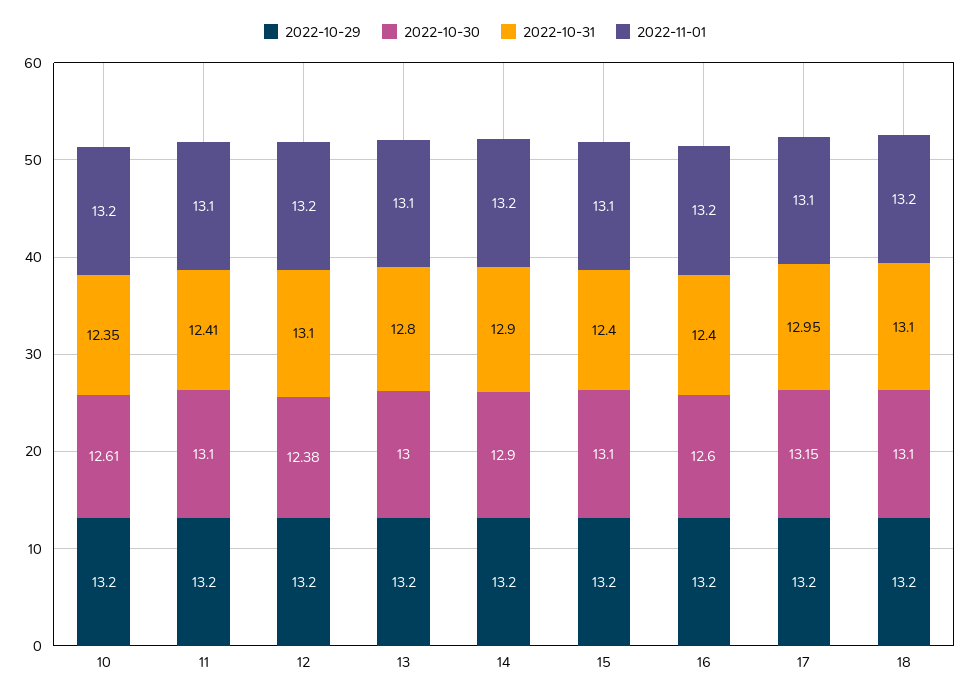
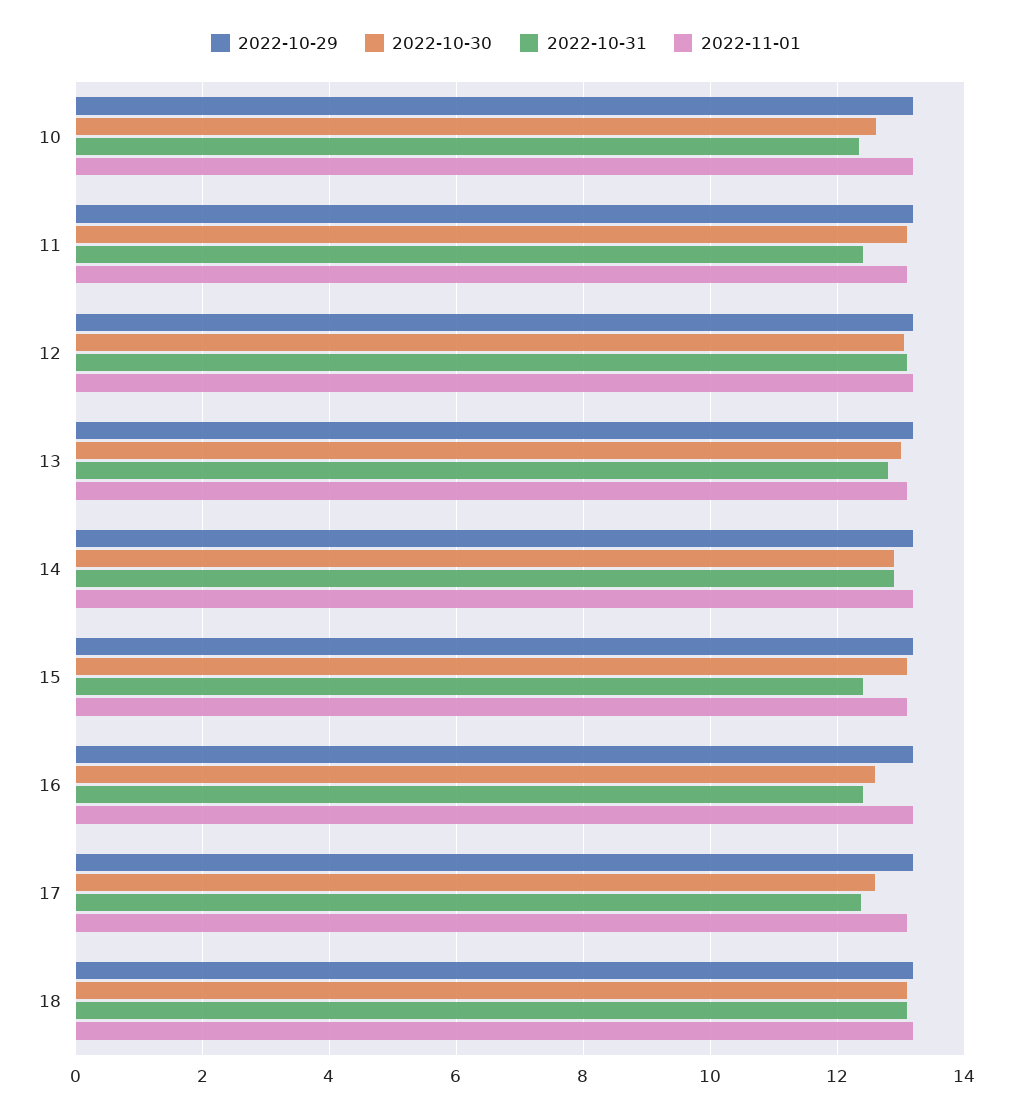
  {
    "2022-10-29": {
      "10": 13.2,
      "11": 13.2,
      "12": 13.2,
      "13": 13.2,
      "14": 13.2,
      "15": 13.2,
      "16": 13.2,
      "17": 13.2,
      "18": 13.2
    },
    "2022-10-30": {
      "10": 12.61,
      "11": 13.1,
-     "12": 12.38,
+     "12": 13,
      "13": 13,
      "14": 12.9,
      "15": 13.1,
      "16": 12.6,
-     "17": 13.15,
+     "17": 12.6,
      "18": 13.1
    },
    "2022-10-31": {
      "10": 12.35,
      "11": 12.41,
      "12": 13.1,
      "13": 12.8,
      "14": 12.9,
      "15": 12.4,
      "16": 12.4,
-     "17": 12.95,
+     "17": 12.4,
      "18": 13.1
    },
    "2022-11-01": {
      "10": 13.2,
      "11": 13.1,
      "12": 13.2,
      "13": 13.1,
      "14": 13.2,
      "15": 13.1,
      "16": 13.2,
      "17": 13.1,
      "18": 13.2
    }
  }

